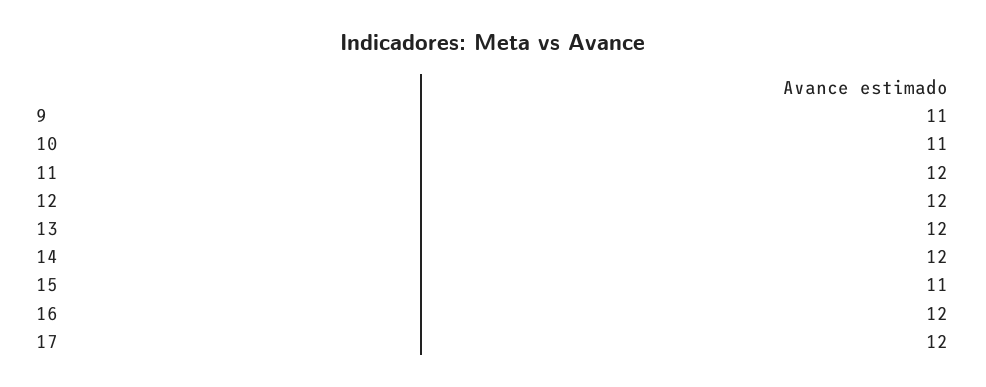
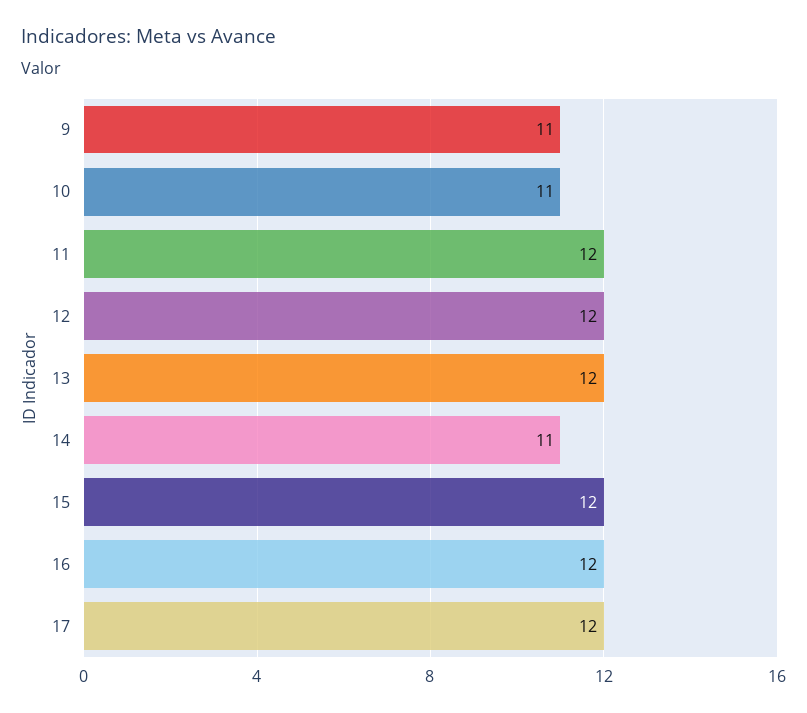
  {
    "9": 11,
    "10": 11,
    "11": 12,
    "12": 12,
    "13": 12,
-   "14": 12,
+   "14": 11,
-   "15": 11,
+   "15": 12,
    "16": 12,
    "17": 12
  }

